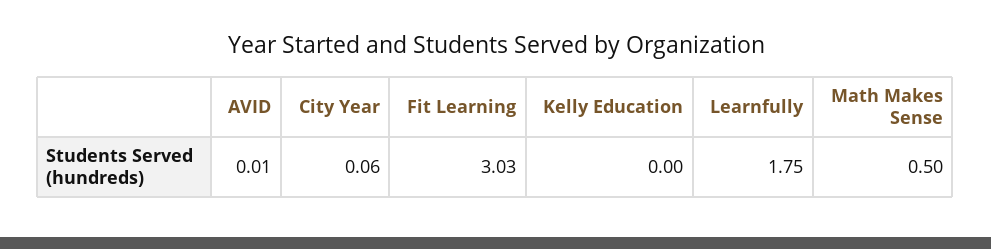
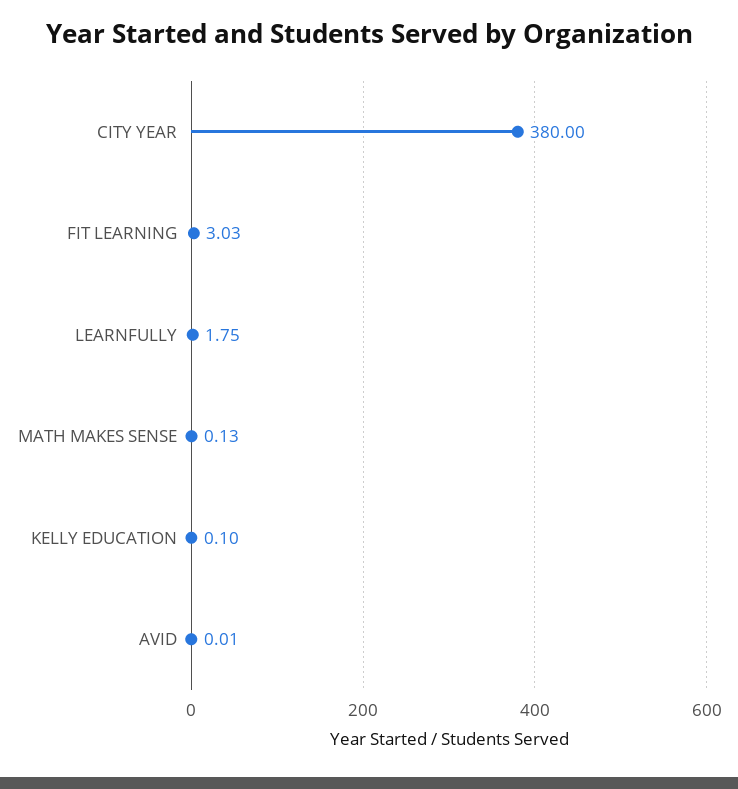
  {
    "AVID": 0.01,
-   "City Year": 0.06,
+   "City Year": 380,
    "Fit Learning": 3.03,
-   "Kelly Education": 0,
+   "Kelly Education": 0.1,
    "Learnfully": 1.75,
-   "Math Makes Sense": 0.5
+   "Math Makes Sense": 0.13
  }

